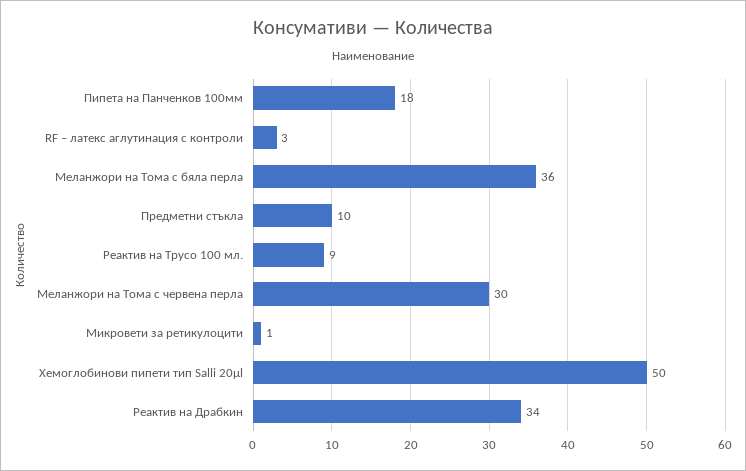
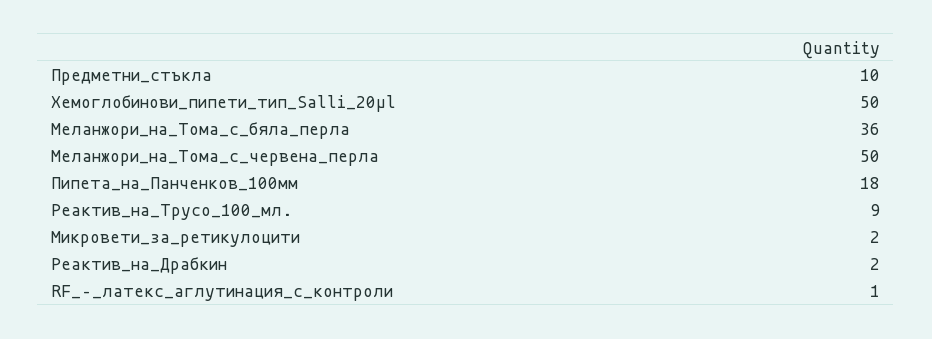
  {
    "Пипета на Панченков 100мм": 18,
-   "RF – латекс аглутинация с контроли": 3,
+   "RF – латекс аглутинация с контроли": 1,
    "Меланжори на Тома с бяла перла": 36,
    "Предметни стъкла": 10,
    "Реактив на Трусо 100 мл.": 9,
-   "Меланжори на Тома с червена перла": 30,
+   "Меланжори на Тома с червена перла": 50,
-   "Микровети за ретикулоцити": 1,
+   "Микровети за ретикулоцити": 2,
    "Хемоглобинови пипети тип Salli 20µl": 50,
-   "Реактив на Драбкин": 34
+   "Реактив на Драбкин": 2
  }

